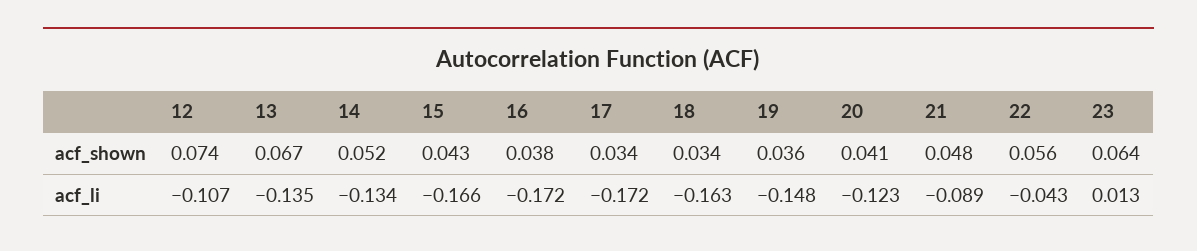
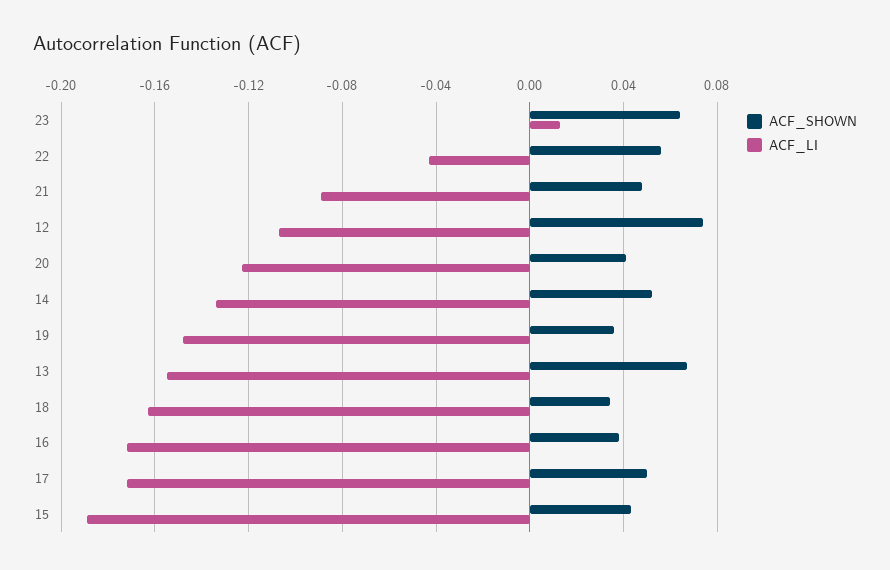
  {
    "acf_shown": {
      "12": 0.074,
      "13": 0.067,
      "14": 0.052,
      "15": 0.043,
      "16": 0.038,
-     "17": 0.034,
+     "17": 0.05,
      "18": 0.034,
      "19": 0.036,
      "20": 0.041,
      "21": 0.048,
      "22": 0.056,
      "23": 0.064
    },
    "acf_li": {
      "12": -0.107,
-     "13": -0.135,
+     "13": -0.155,
      "14": -0.134,
-     "15": -0.166,
+     "15": -0.19,
      "16": -0.172,
      "17": -0.172,
      "18": -0.163,
      "19": -0.148,
      "20": -0.123,
      "21": -0.089,
      "22": -0.043,
      "23": 0.013
    }
  }

